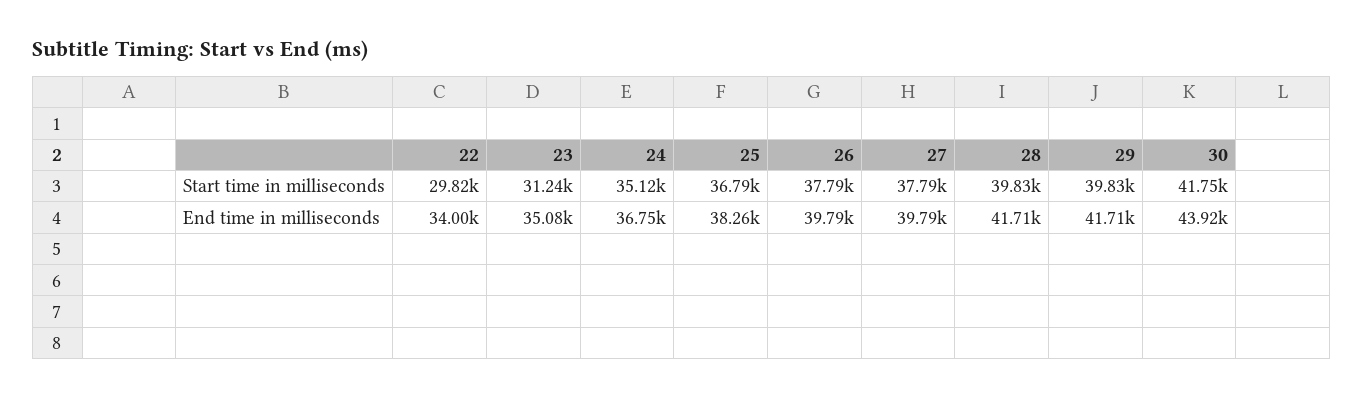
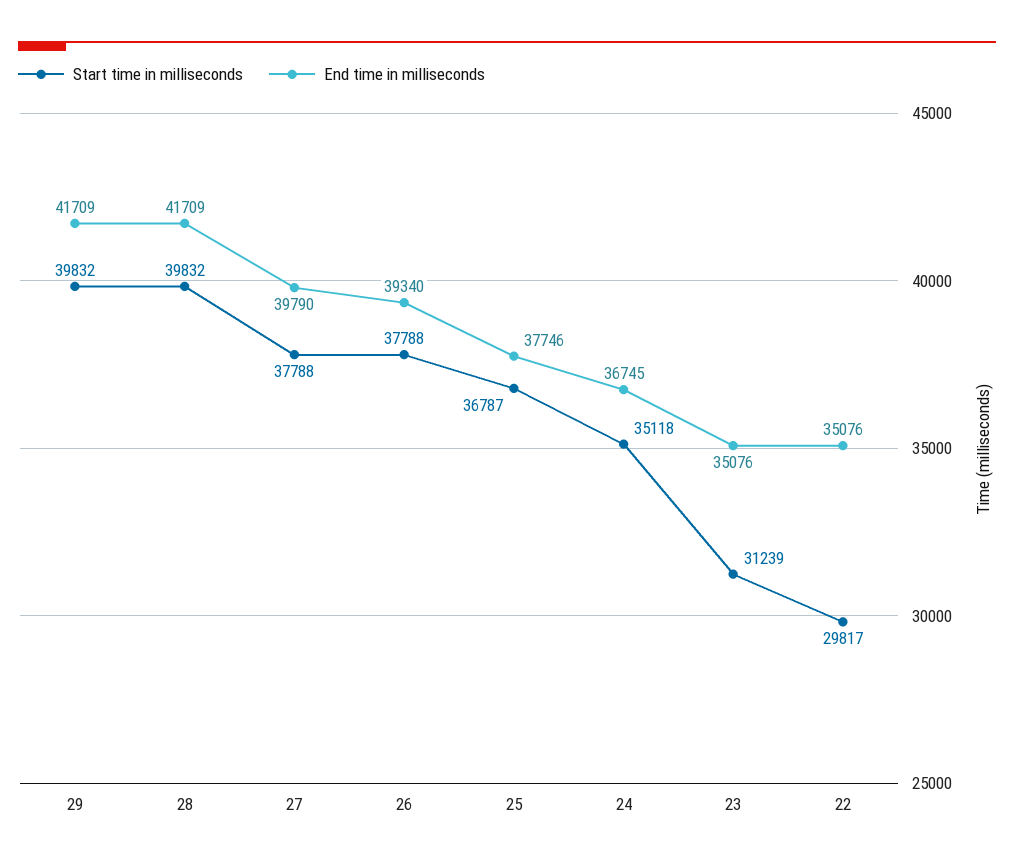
  {
    "Start time in milliseconds": {
      "22": 29817,
      "23": 31239,
      "24": 35118,
      "25": 36787,
      "26": 37788,
      "27": 37788,
      "28": 39832,
-     "29": 39832,
+     "29": 39832
-     "30": 41750
    },
    "End time in milliseconds": {
-     "22": 34000,
+     "22": 35076,
      "23": 35076,
      "24": 36745,
-     "25": 38260,
+     "25": 37746,
-     "26": 39790,
+     "26": 39340,
      "27": 39790,
      "28": 41709,
-     "29": 41709,
+     "29": 41709
-     "30": 43920
    }
  }

